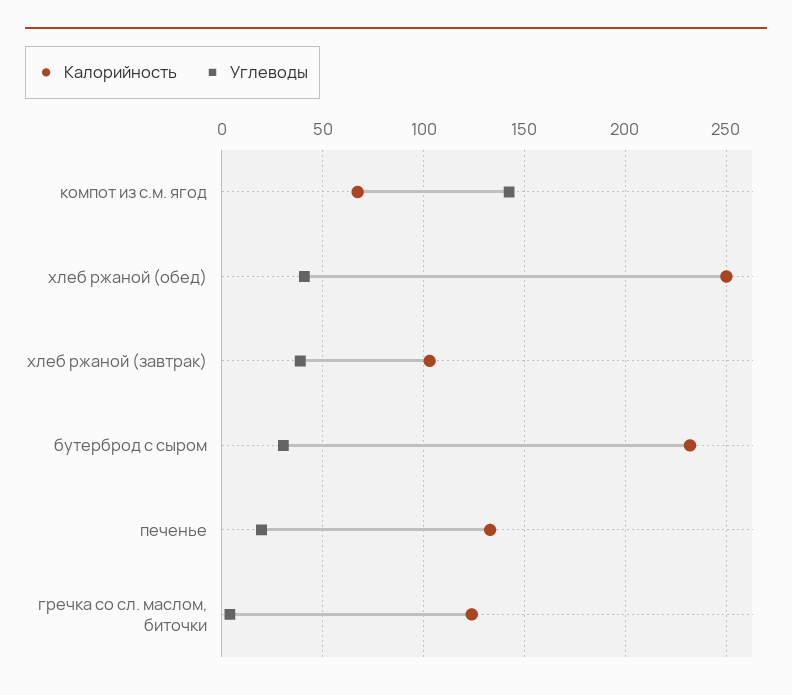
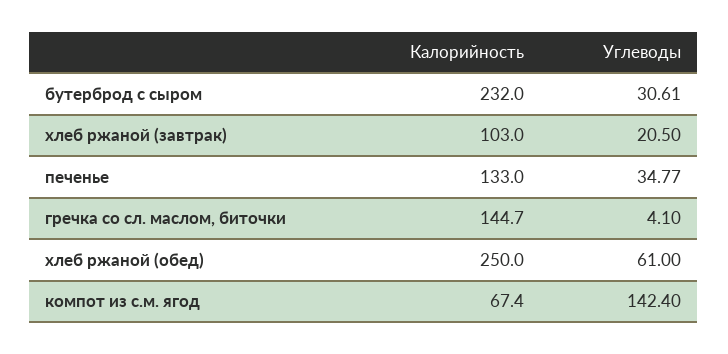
  {
    "Калорийность": {
      "компот из с.м. ягод": 67.4,
      "хлеб ржаной (обед)": 250,
      "хлеб ржаной (завтрак)": 103,
      "бутерброд с сыром": 232,
      "печенье": 133,
-     "гречка со сл. маслом, биточки": 125
+     "гречка со сл. маслом, биточки": 144.7
    },
    "Углеводы": {
      "компот из с.м. ягод": 142.4,
-     "хлеб ржаной (обед)": 40,
+     "хлеб ржаной (обед)": 61,
-     "хлеб ржаной (завтрак)": 40,
+     "хлеб ржаной (завтрак)": 20.5,
      "бутерброд с сыром": 30.61,
-     "печенье": 20,
+     "печенье": 34.77,
      "гречка со сл. маслом, биточки": 4.1
    }
  }

